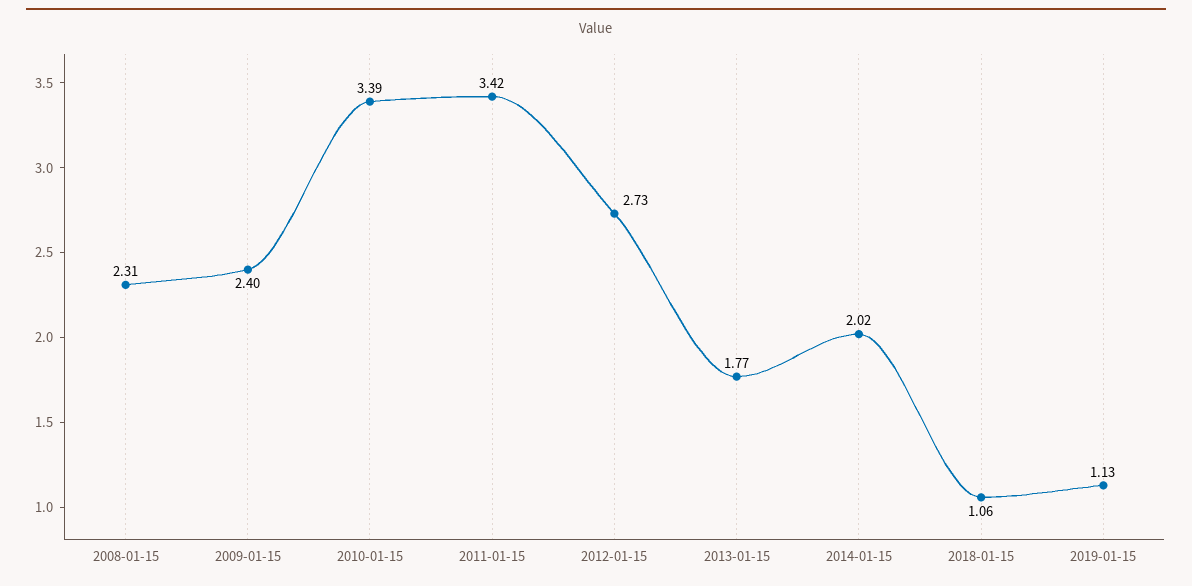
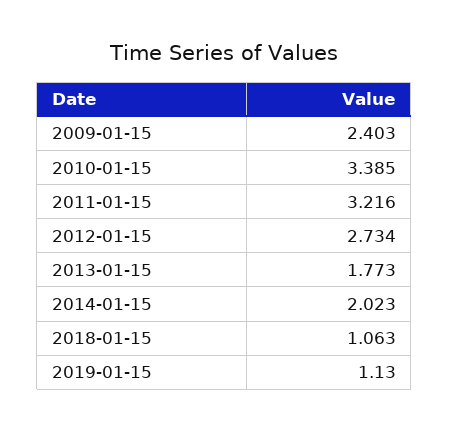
  {
-   "2008-01-15": 2.31,
    "2009-01-15": 2.403,
    "2010-01-15": 3.385,
-   "2011-01-15": 3.42,
+   "2011-01-15": 3.216,
    "2012-01-15": 2.734,
    "2013-01-15": 1.773,
    "2014-01-15": 2.023,
    "2018-01-15": 1.063,
    "2019-01-15": 1.13
  }

